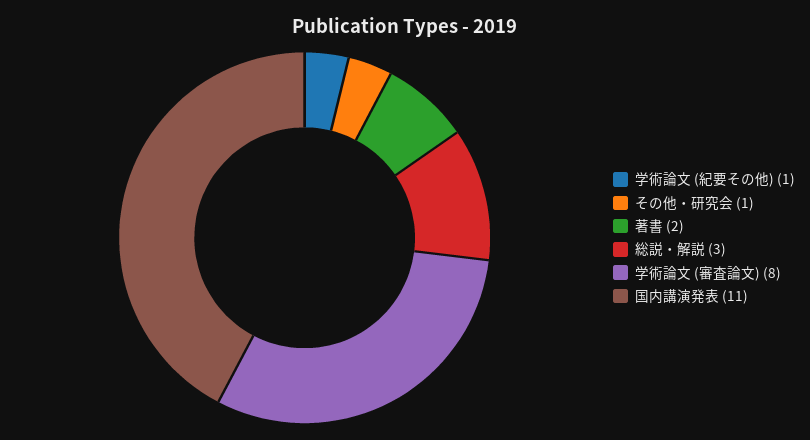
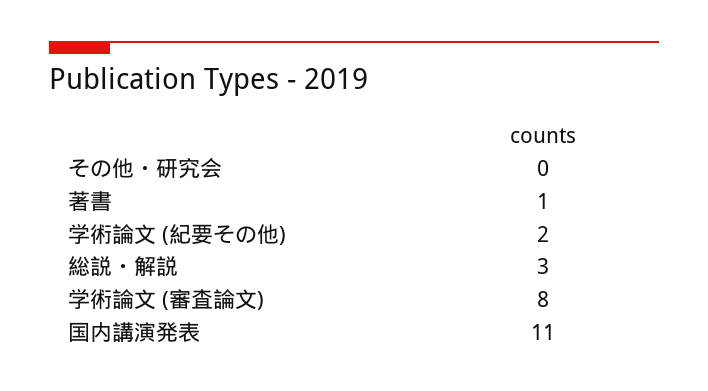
  {
-   "学術論文 (紀要その他)": 1,
+   "学術論文 (紀要その他)": 2,
-   "その他・研究会": 1,
+   "その他・研究会": 0,
-   "著書": 2,
+   "著書": 1,
    "総説・解説": 3,
    "学術論文 (審査論文)": 8,
    "国内講演発表": 11
  }

